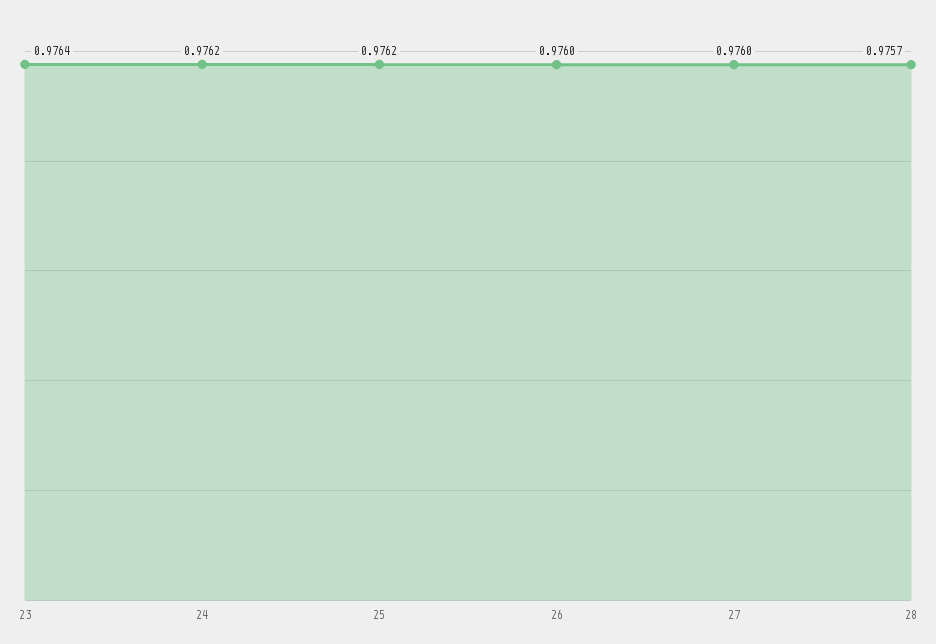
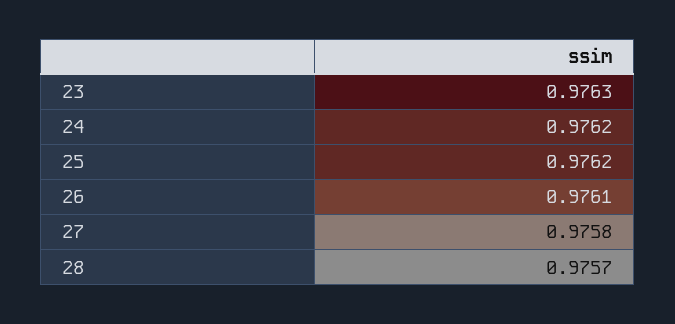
  {
-   "23": 0.9764,
+   "23": 0.9763,
    "24": 0.9762,
    "25": 0.9762,
-   "26": 0.976,
+   "26": 0.9761,
-   "27": 0.976,
+   "27": 0.9758,
    "28": 0.9757
  }

